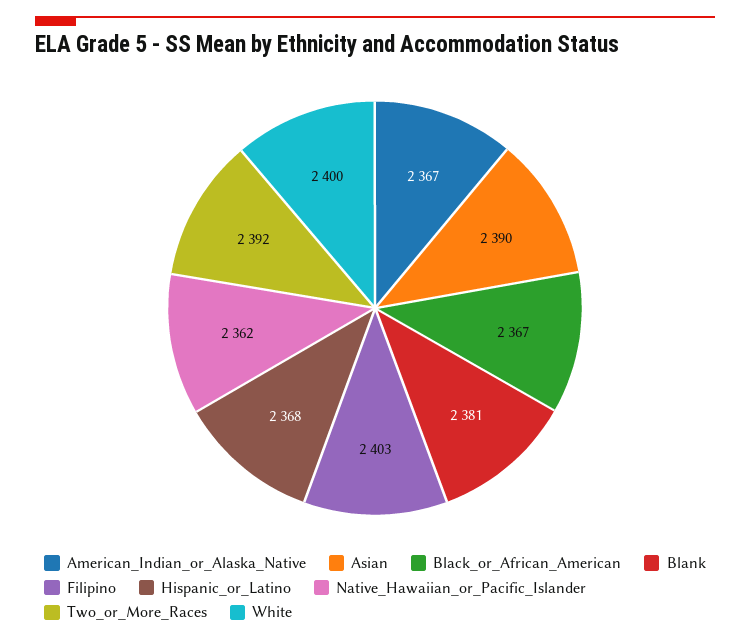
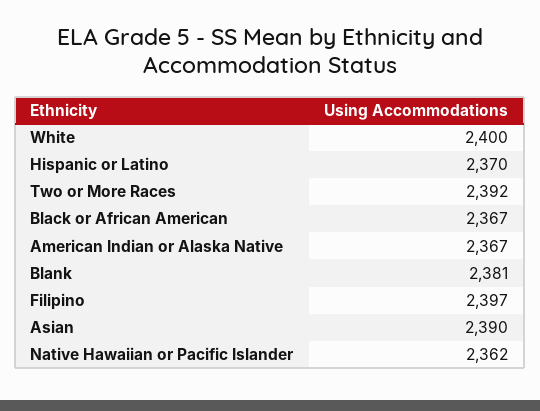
  {
    "American_Indian_or_Alaska_Native": 2367,
    "Asian": 2390,
    "Black_or_African_American": 2367,
    "Blank": 2381,
-   "Filipino": 2403,
+   "Filipino": 2397,
-   "Hispanic_or_Latino": 2368,
+   "Hispanic_or_Latino": 2370,
    "Native_Hawaiian_or_Pacific_Islander": 2362,
    "Two_or_More_Races": 2392,
    "White": 2400
  }

